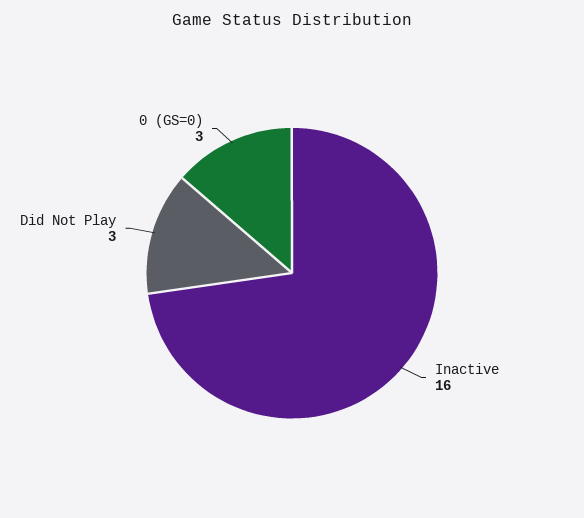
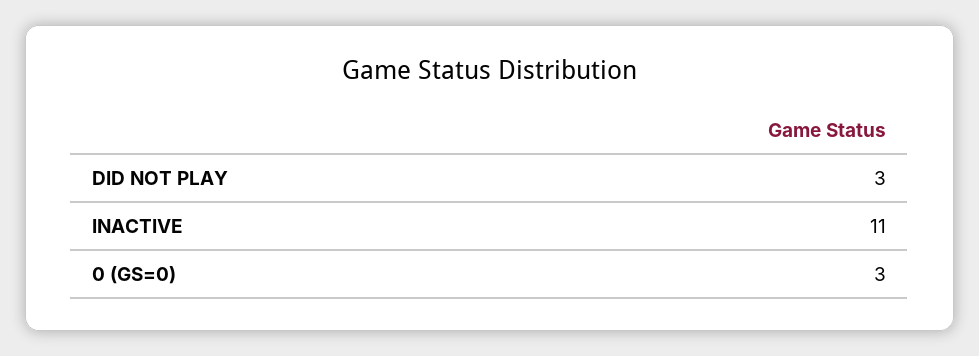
  {
-   "Inactive": 16,
+   "Inactive": 11,
    "Did Not Play": 3,
    "0 (GS=0)": 3
  }

